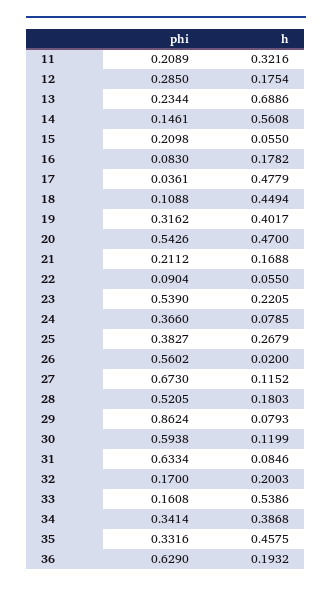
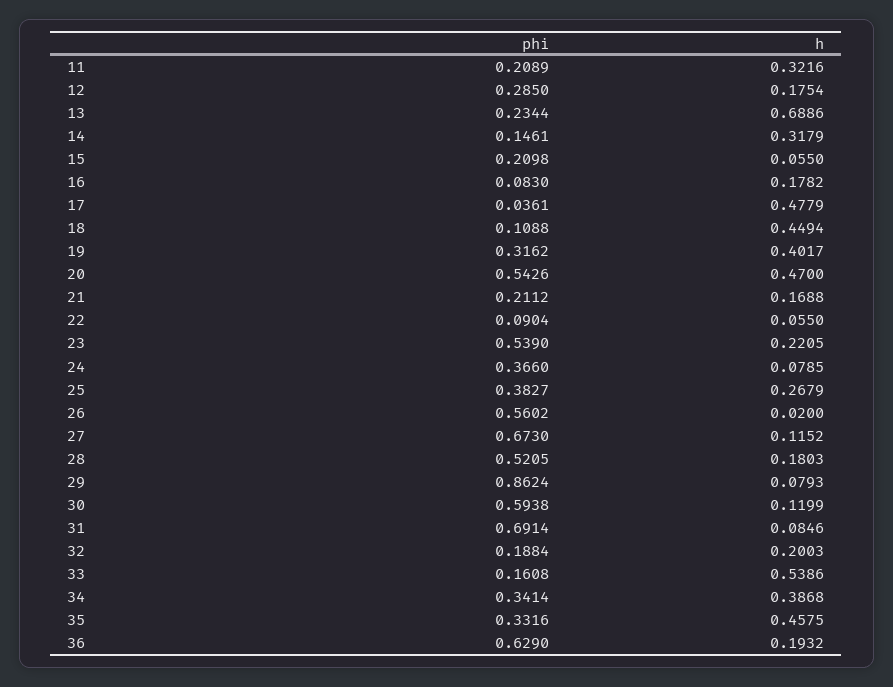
  {
    "phi": {
      "11": 0.2089,
      "12": 0.285,
      "13": 0.2344,
      "14": 0.1461,
      "15": 0.2098,
      "16": 0.083,
      "17": 0.0361,
      "18": 0.1088,
      "19": 0.3162,
      "20": 0.5426,
      "21": 0.2112,
      "22": 0.0904,
      "23": 0.539,
      "24": 0.366,
      "25": 0.3827,
      "26": 0.5602,
      "27": 0.673,
      "28": 0.5205,
      "29": 0.8624,
      "30": 0.5938,
-     "31": 0.6334,
+     "31": 0.6914,
-     "32": 0.17,
+     "32": 0.1884,
      "33": 0.1608,
      "34": 0.3414,
      "35": 0.3316,
      "36": 0.629
    },
    "h": {
      "11": 0.3216,
      "12": 0.1754,
      "13": 0.6886,
-     "14": 0.5608,
+     "14": 0.3179,
      "15": 0.055,
      "16": 0.1782,
      "17": 0.4779,
      "18": 0.4494,
      "19": 0.4017,
      "20": 0.47,
      "21": 0.1688,
      "22": 0.055,
      "23": 0.2205,
      "24": 0.0785,
      "25": 0.2679,
      "26": 0.02,
      "27": 0.1152,
      "28": 0.1803,
      "29": 0.0793,
      "30": 0.1199,
      "31": 0.0846,
      "32": 0.2003,
      "33": 0.5386,
      "34": 0.3868,
      "35": 0.4575,
      "36": 0.1932
    }
  }

